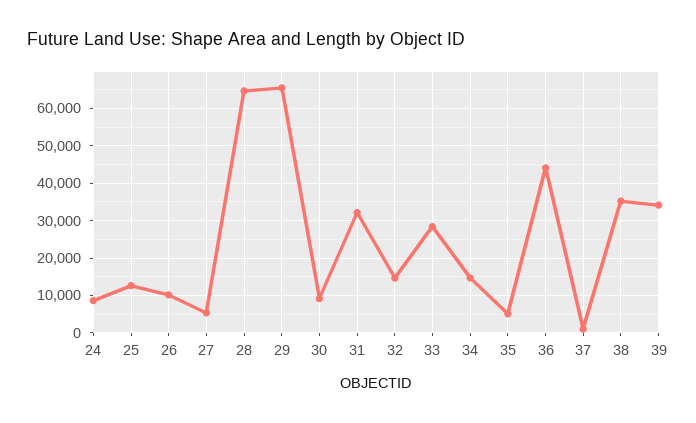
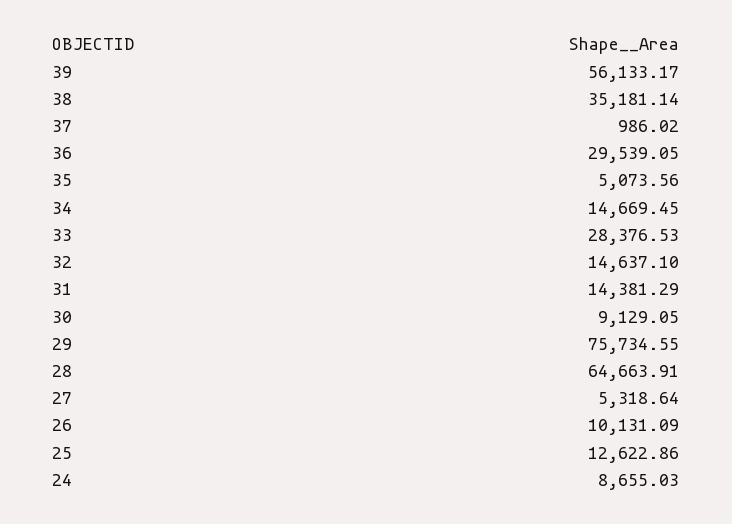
  {
    "24": 8655.03,
    "25": 12622.86,
    "26": 10131.09,
    "27": 5318.64,
    "28": 64663.91,
-   "29": 66000,
+   "29": 75734.55,
    "30": 9129.05,
-   "31": 32000,
+   "31": 14381.29,
    "32": 14637.1,
    "33": 28376.53,
    "34": 14669.45,
    "35": 5073.56,
-   "36": 44000,
+   "36": 29539.05,
    "37": 986.02,
    "38": 35181.14,
-   "39": 34000
+   "39": 56133.17
  }

